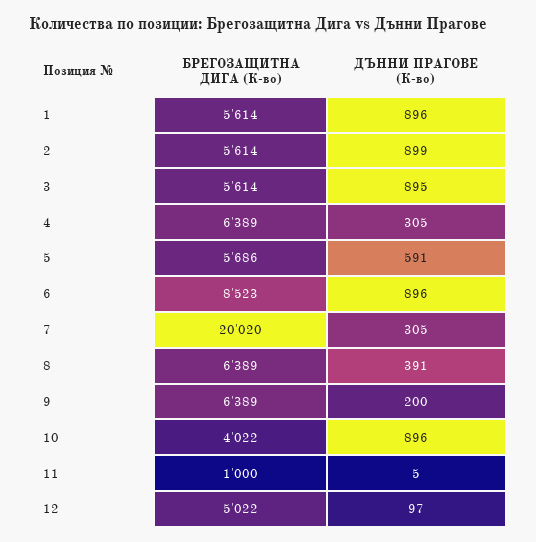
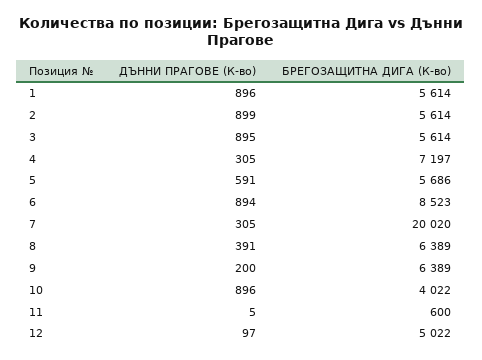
  {
    "БРЕГОЗАЩИТНА ДИГА (К-во)": {
      "1": 5614,
      "2": 5614,
      "3": 5614,
-     "4": 6389,
+     "4": 7197,
      "5": 5686,
      "6": 8523,
      "7": 20020,
      "8": 6389,
      "9": 6389,
      "10": 4022,
-     "11": 1000,
+     "11": 600,
      "12": 5022
    },
    "ДЪННИ ПРАГОВЕ (К-во)": {
      "1": 896,
      "2": 899,
      "3": 895,
      "4": 305,
      "5": 591,
-     "6": 896,
+     "6": 894,
      "7": 305,
      "8": 391,
      "9": 200,
      "10": 896,
      "11": 5,
      "12": 97
    }
  }

